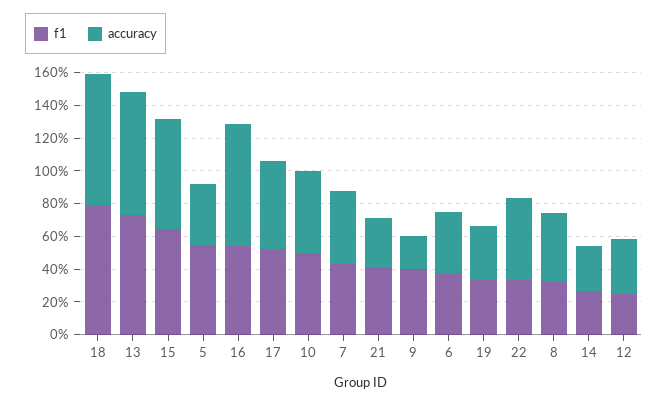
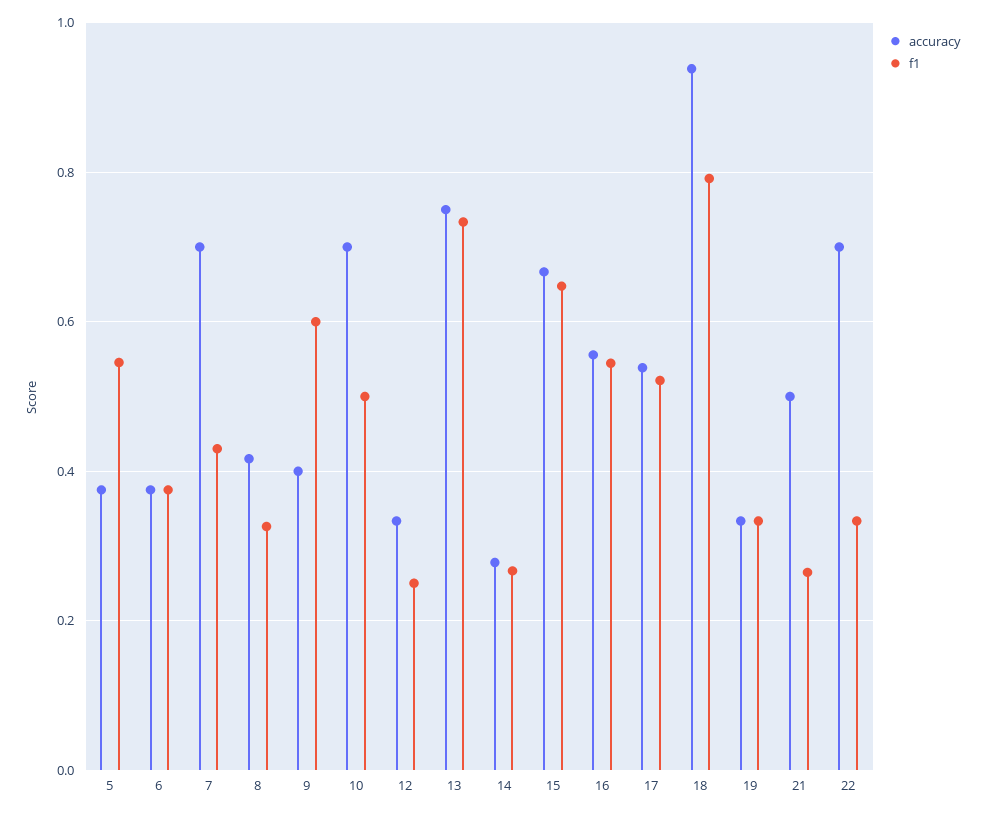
  {
    "f1": {
      "18": 0.8,
      "13": 0.74,
      "15": 0.64,
      "5": 0.54,
      "16": 0.54,
      "17": 0.52,
      "10": 0.5,
      "7": 0.44,
-     "21": 0.4,
+     "21": 0.26,
-     "9": 0.4,
+     "9": 0.6,
      "6": 0.38,
      "19": 0.34,
      "22": 0.34,
      "8": 0.32,
      "14": 0.26,
      "12": 0.26
    },
    "accuracy": {
-     "18": 0.8,
+     "18": 0.94,
      "13": 0.76,
      "15": 0.66,
      "5": 0.38,
-     "16": 0.75,
+     "16": 0.56,
      "17": 0.54,
-     "10": 0.5,
+     "10": 0.7,
-     "7": 0.45,
+     "7": 0.7,
-     "21": 0.3,
+     "21": 0.5,
-     "9": 0.2,
+     "9": 0.4,
      "6": 0.38,
      "19": 0.34,
-     "22": 0.5,
+     "22": 0.7,
      "8": 0.42,
      "14": 0.28,
      "12": 0.34
    }
  }

